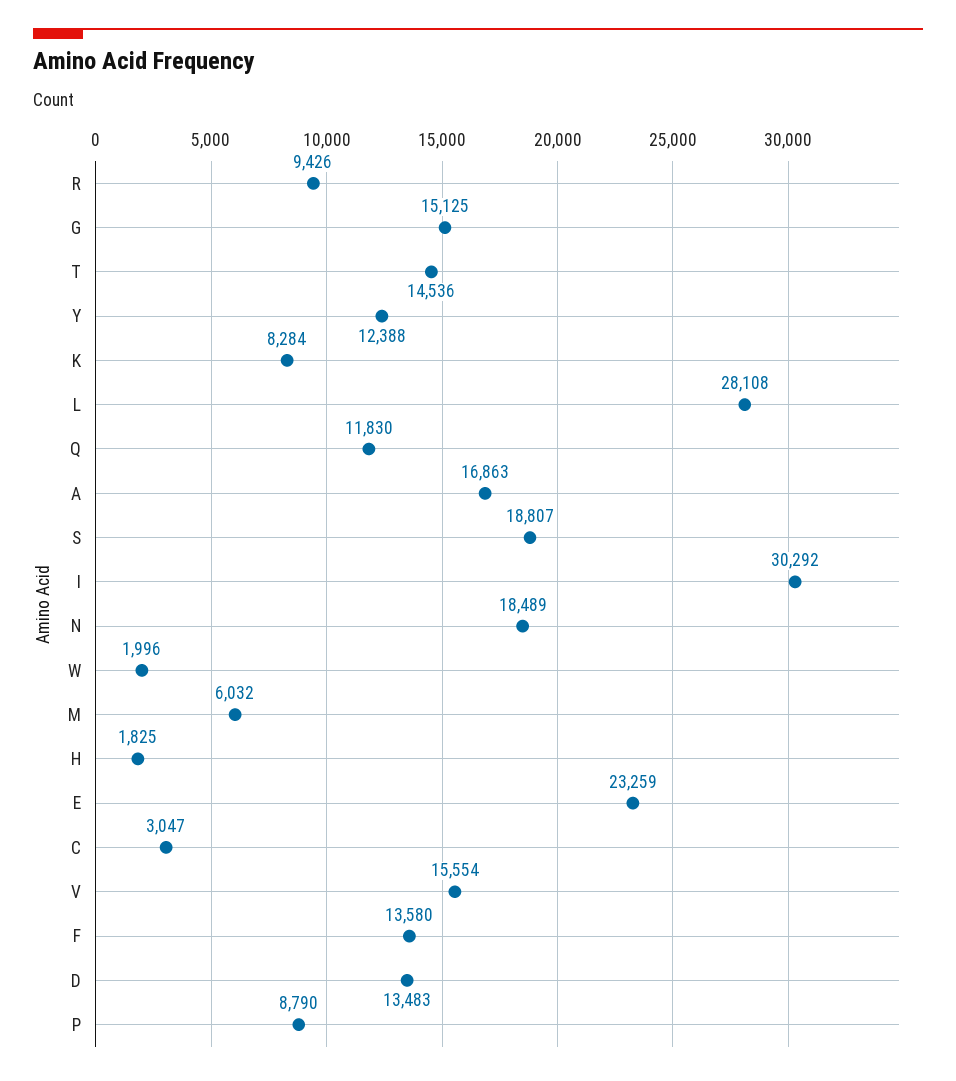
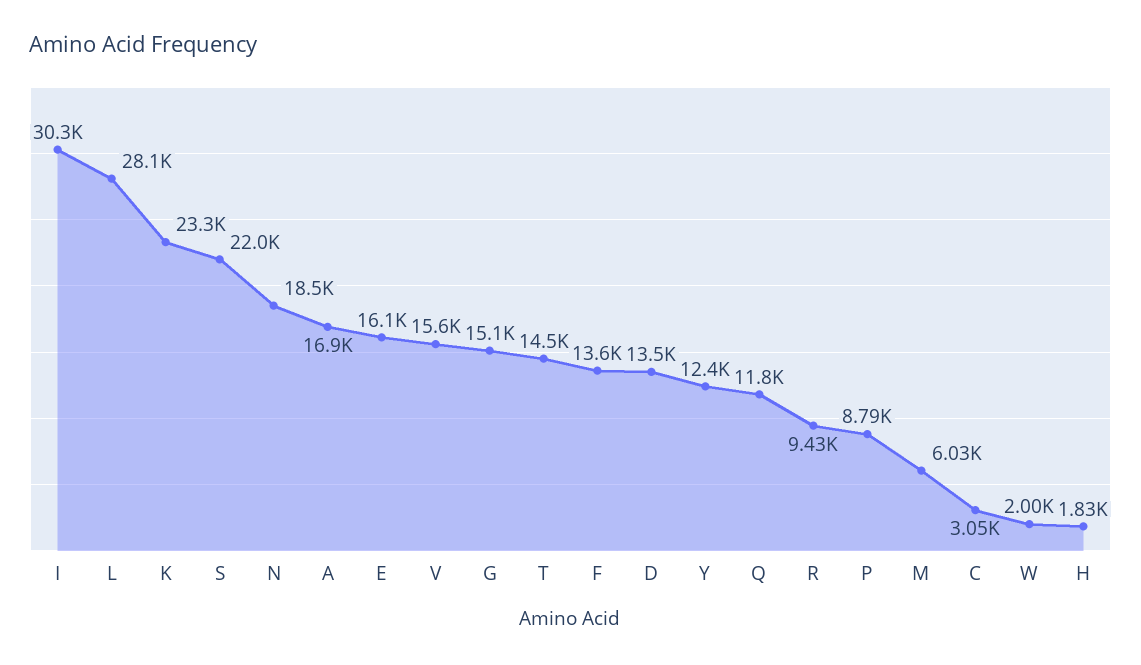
  {
    "R": 9426,
    "G": 15125,
    "T": 14536,
    "Y": 12388,
-   "K": 8284,
+   "K": 23300,
    "L": 28108,
    "Q": 11830,
    "A": 16863,
-   "S": 18807,
+   "S": 22000,
    "I": 30292,
    "N": 18489,
    "W": 1996,
    "M": 6032,
    "H": 1825,
-   "E": 23259,
+   "E": 16100,
    "C": 3047,
    "V": 15554,
    "F": 13580,
    "D": 13483,
    "P": 8790
  }

